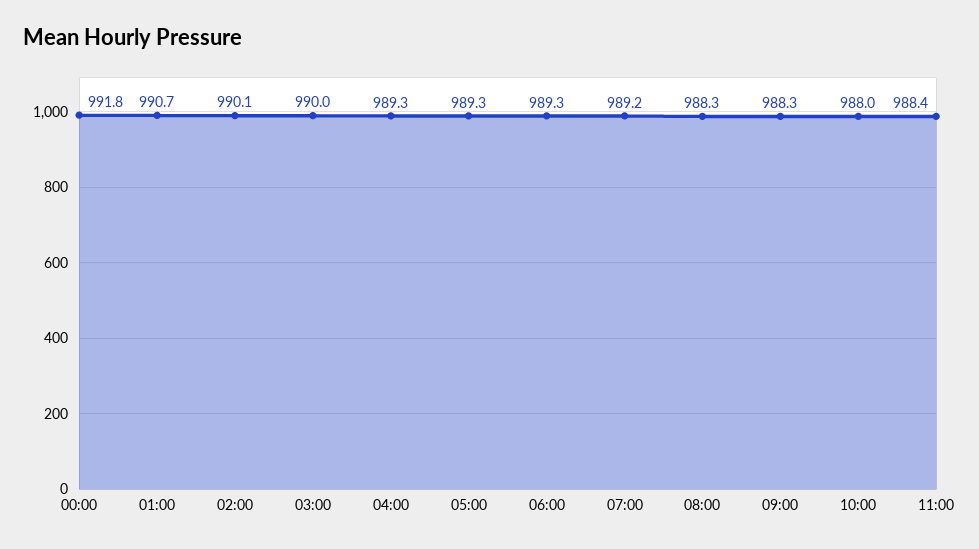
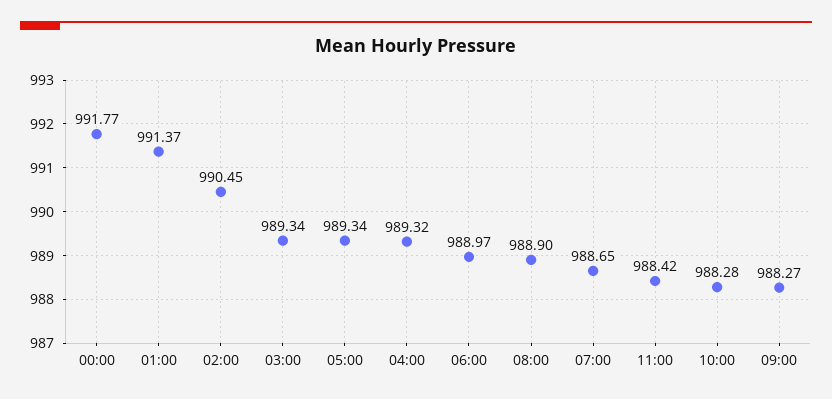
  {
    "00:00": 991.77,
-   "01:00": 990.7,
+   "01:00": 991.37,
-   "02:00": 990.1,
+   "02:00": 990.45,
-   "03:00": 990,
+   "03:00": 989.34,
    "04:00": 989.32,
    "05:00": 989.34,
-   "06:00": 989.3,
+   "06:00": 988.97,
-   "07:00": 989.2,
+   "07:00": 988.65,
-   "08:00": 988.3,
+   "08:00": 988.9,
    "09:00": 988.27,
-   "10:00": 988,
+   "10:00": 988.28,
    "11:00": 988.42
  }

